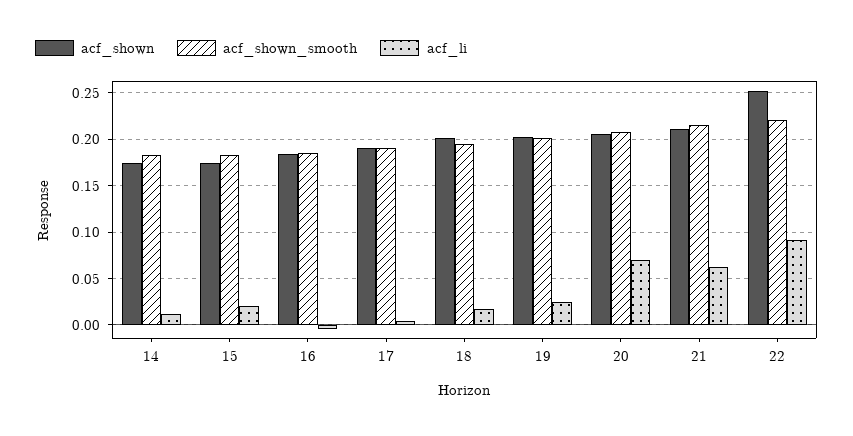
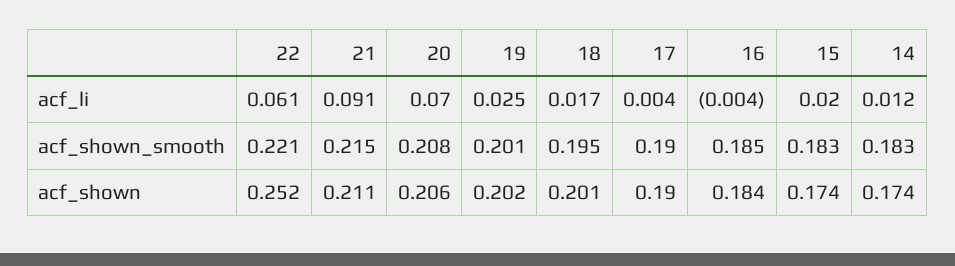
  {
    "acf_shown": {
      "14": 0.174,
      "15": 0.174,
      "16": 0.184,
      "17": 0.19,
      "18": 0.201,
      "19": 0.202,
      "20": 0.206,
      "21": 0.211,
      "22": 0.252
    },
    "acf_shown_smooth": {
      "14": 0.183,
      "15": 0.183,
      "16": 0.185,
      "17": 0.19,
      "18": 0.195,
      "19": 0.201,
      "20": 0.208,
      "21": 0.215,
      "22": 0.221
    },
    "acf_li": {
      "14": 0.012,
      "15": 0.02,
      "16": -0.004,
      "17": 0.004,
      "18": 0.017,
      "19": 0.025,
      "20": 0.07,
-     "21": 0.06,
+     "21": 0.091,
-     "22": 0.09
+     "22": 0.061
    }
  }

